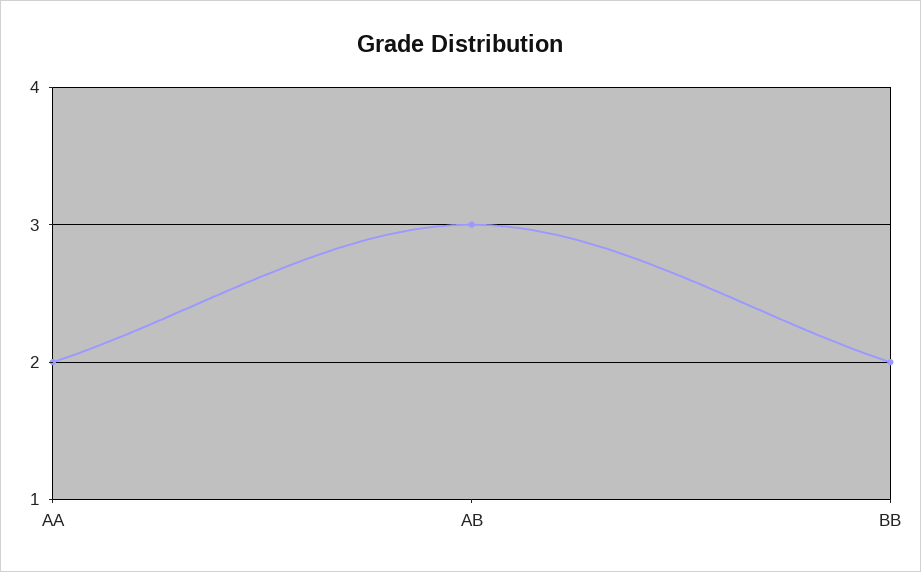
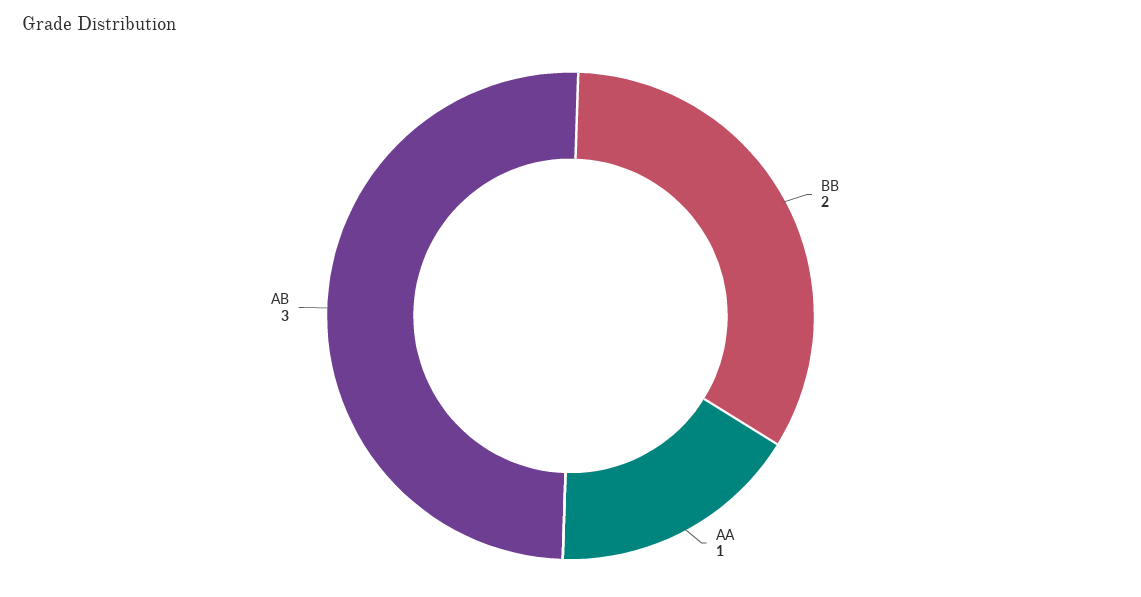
  {
-   "AA": 2,
+   "AA": 1,
    "AB": 3,
    "BB": 2
  }

